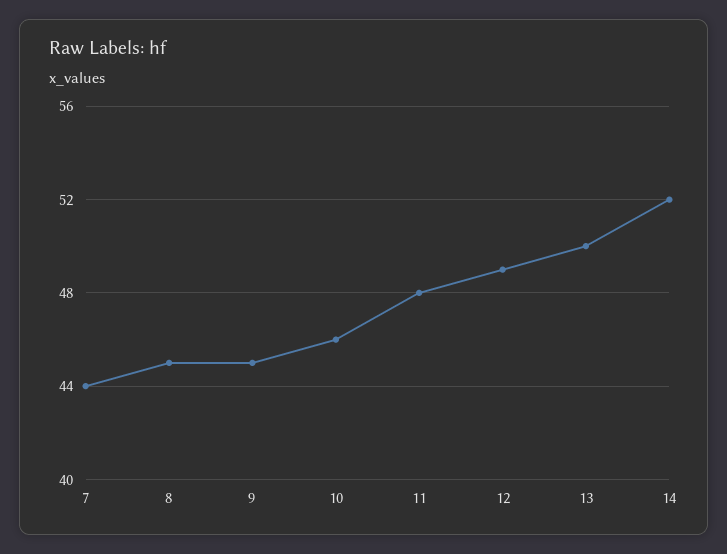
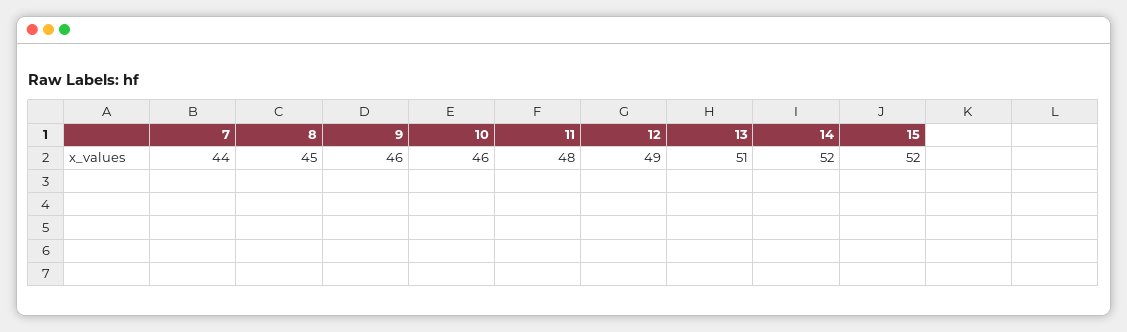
  {
    "7": 44,
    "8": 45,
-   "9": 45,
+   "9": 46,
    "10": 46,
    "11": 48,
    "12": 49,
-   "13": 50,
+   "13": 51,
-   "14": 52
+   "14": 52,
+   "15": 52
  }

